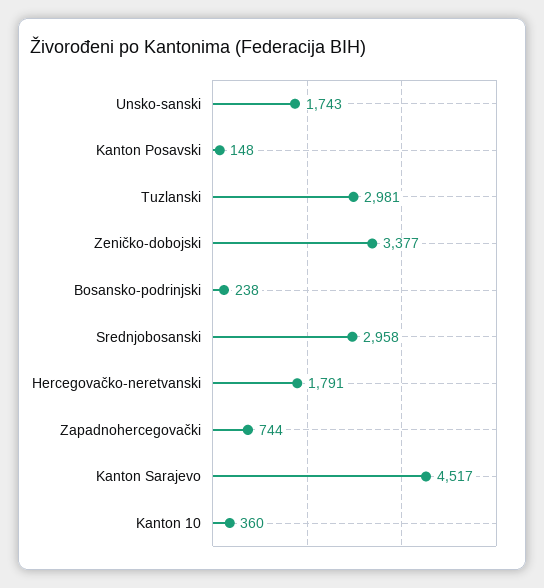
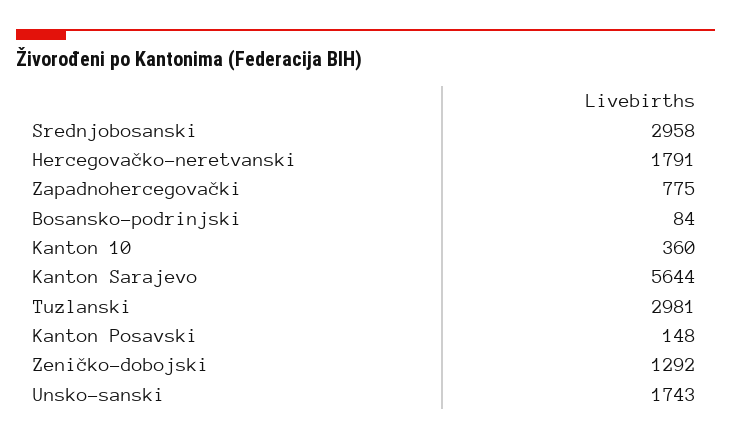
  {
    "Unsko-sanski": 1743,
    "Kanton Posavski": 148,
    "Tuzlanski": 2981,
-   "Zeničko-dobojski": 3377,
+   "Zeničko-dobojski": 1292,
-   "Bosansko-podrinjski": 238,
+   "Bosansko-podrinjski": 84,
    "Srednjobosanski": 2958,
    "Hercegovačko-neretvanski": 1791,
-   "Zapadnohercegovački": 744,
+   "Zapadnohercegovački": 775,
-   "Kanton Sarajevo": 4517,
+   "Kanton Sarajevo": 5644,
    "Kanton 10": 360
  }

